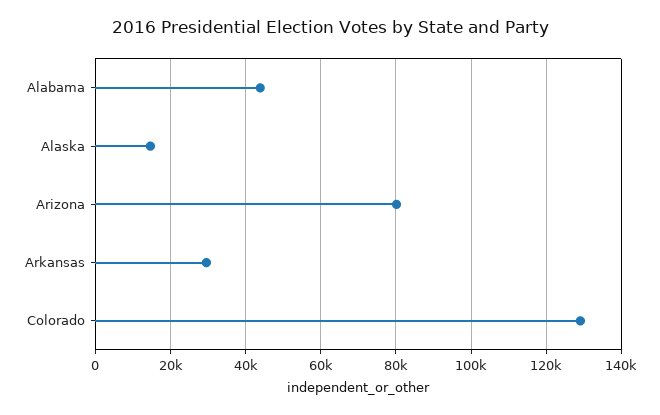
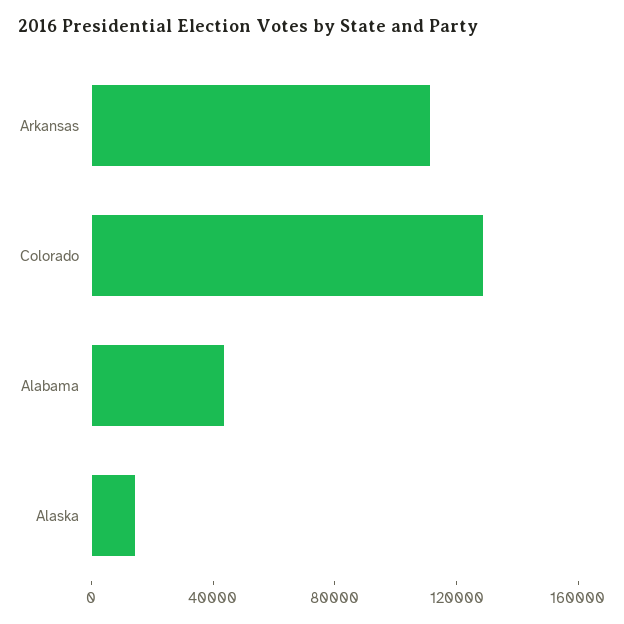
  {
    "Alabama": 44000,
    "Alaska": 14000,
-   "Arizona": 80000,
-   "Arkansas": 30000,
+   "Arkansas": 110000,
    "Colorado": 130000
  }

